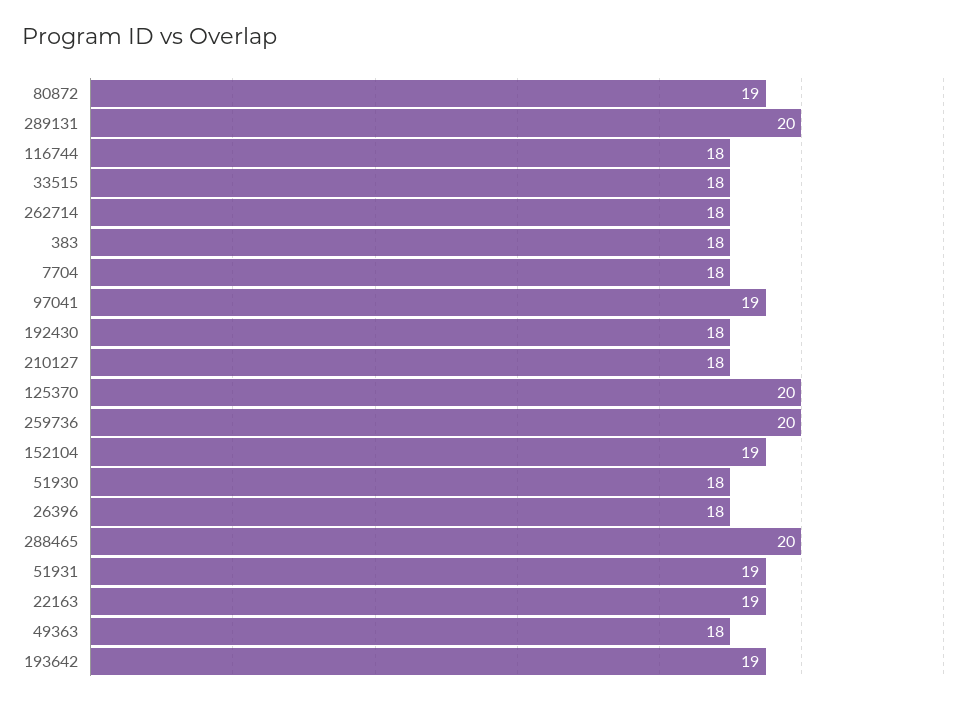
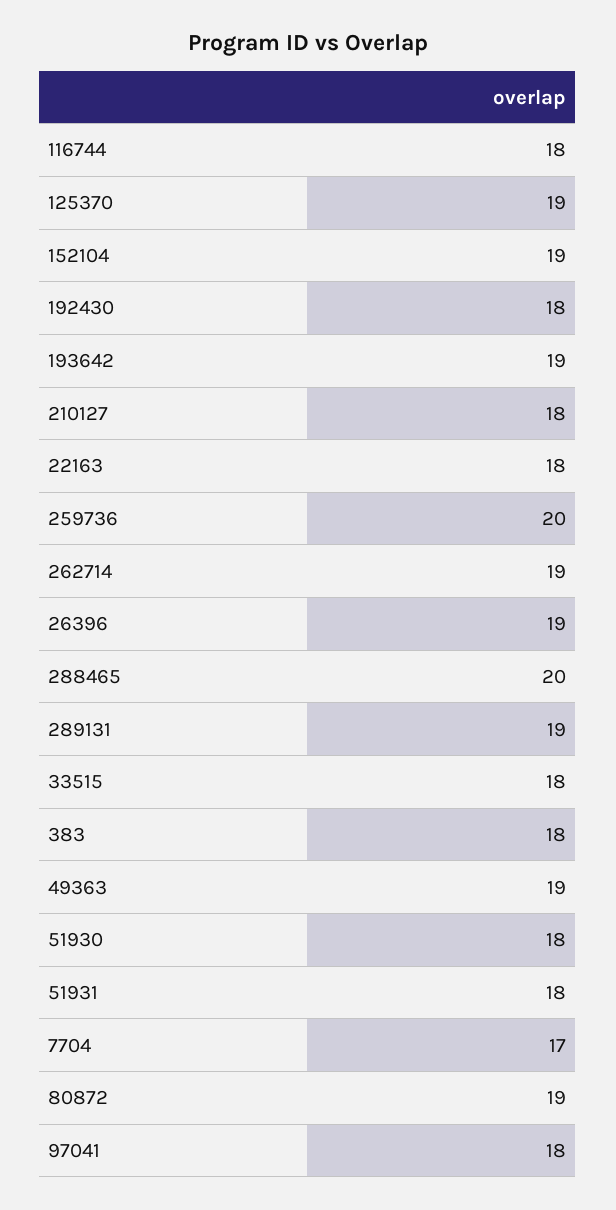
  {
    "80872": 19,
-   "289131": 20,
+   "289131": 19,
    "116744": 18,
    "33515": 18,
-   "262714": 18,
+   "262714": 19,
    "383": 18,
-   "7704": 18,
+   "7704": 17,
-   "97041": 19,
+   "97041": 18,
    "192430": 18,
    "210127": 18,
-   "125370": 20,
+   "125370": 19,
    "259736": 20,
    "152104": 19,
    "51930": 18,
-   "26396": 18,
+   "26396": 19,
    "288465": 20,
-   "51931": 19,
+   "51931": 18,
-   "22163": 19,
+   "22163": 18,
-   "49363": 18,
+   "49363": 19,
    "193642": 19
  }

